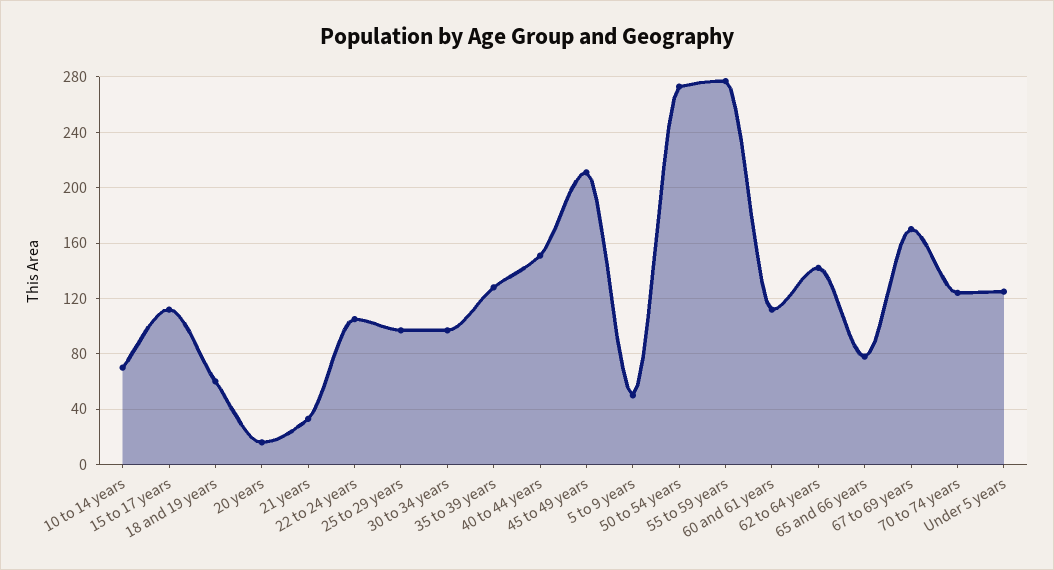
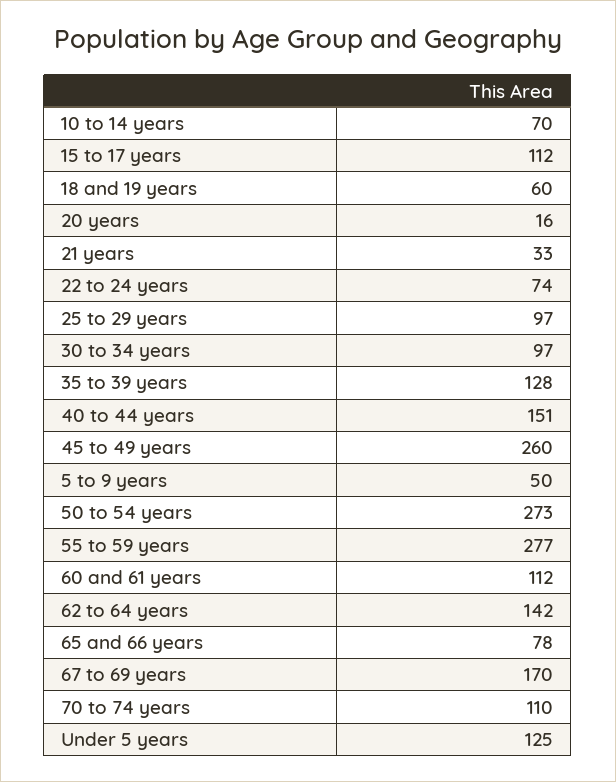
  {
    "10 to 14 years": 70,
    "15 to 17 years": 112,
    "18 and 19 years": 60,
    "20 years": 16,
    "21 years": 33,
-   "22 to 24 years": 105,
+   "22 to 24 years": 74,
    "25 to 29 years": 97,
    "30 to 34 years": 97,
    "35 to 39 years": 128,
    "40 to 44 years": 151,
-   "45 to 49 years": 210,
+   "45 to 49 years": 260,
    "5 to 9 years": 50,
    "50 to 54 years": 273,
    "55 to 59 years": 277,
    "60 and 61 years": 112,
    "62 to 64 years": 142,
    "65 and 66 years": 78,
    "67 to 69 years": 170,
-   "70 to 74 years": 125,
+   "70 to 74 years": 110,
    "Under 5 years": 125
  }

